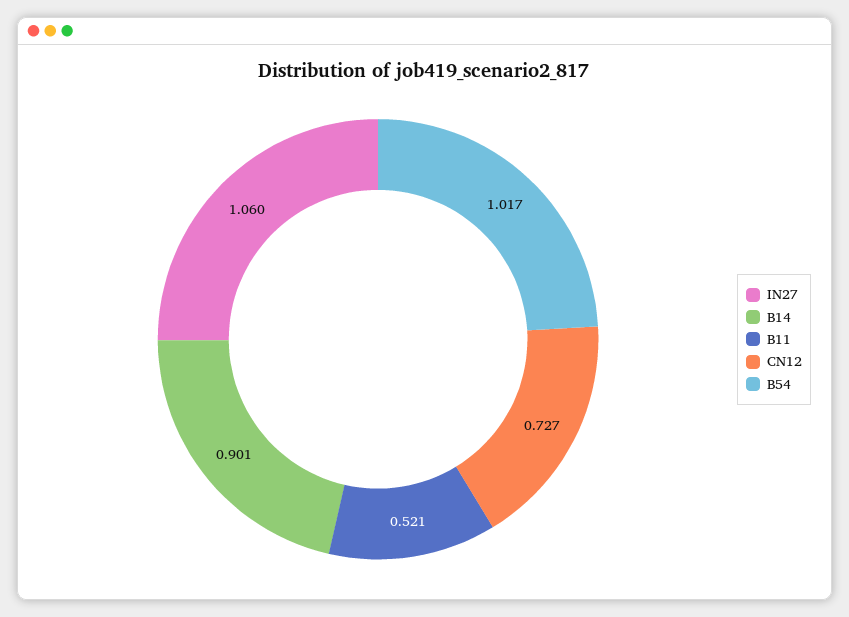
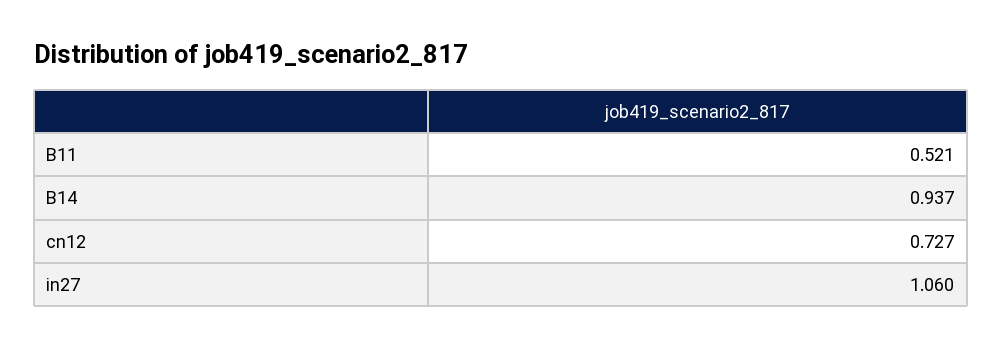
  {
    "IN27": 1.06,
-   "B14": 0.901,
+   "B14": 0.937,
    "B11": 0.521,
-   "CN12": 0.727,
+   "CN12": 0.727
-   "B54": 1.017
  }

